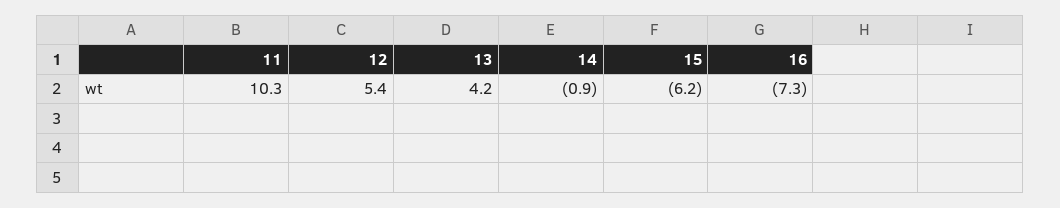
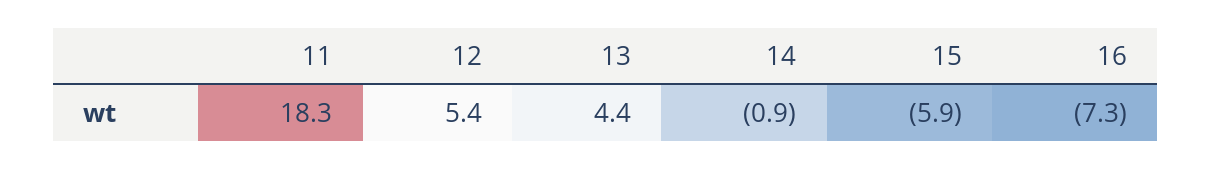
  {
-   "11": 10.3,
+   "11": 18.3,
    "12": 5.4,
-   "13": 4.2,
+   "13": 4.4,
    "14": -0.9,
-   "15": -6.2,
+   "15": -5.9,
    "16": -7.3
  }

